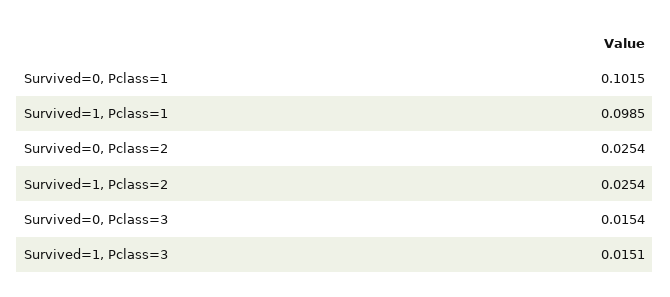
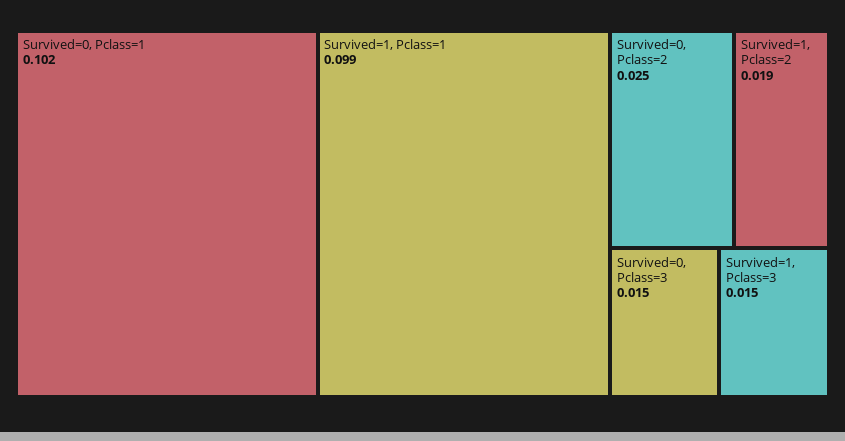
  {
    "Survived=0, Pclass=1": 0.1015,
    "Survived=1, Pclass=1": 0.0985,
    "Survived=0, Pclass=2": 0.0254,
-   "Survived=1, Pclass=2": 0.0254,
+   "Survived=1, Pclass=2": 0.019,
    "Survived=0, Pclass=3": 0.0154,
    "Survived=1, Pclass=3": 0.0151
  }

